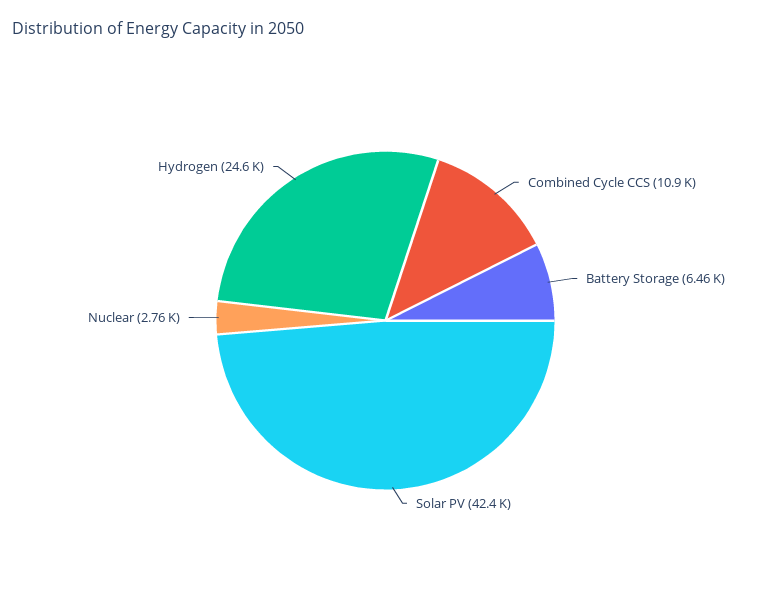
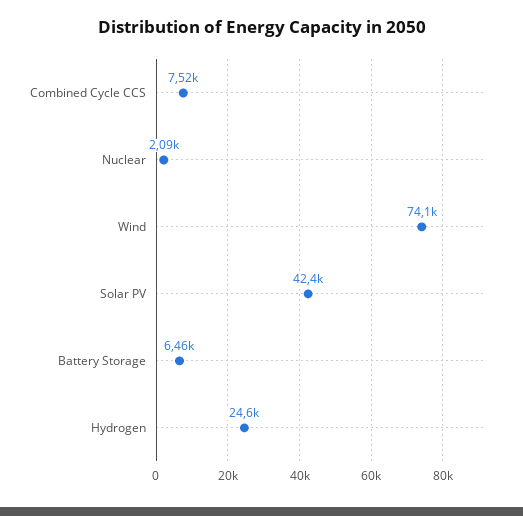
  {
-   "Combined Cycle CCS": 10900,
+   "Combined Cycle CCS": 7520,
    "Battery Storage": 6460,
    "Solar PV": 42400,
-   "Nuclear": 2760,
+   "Nuclear": 2090,
-   "Hydrogen": 24600
+   "Hydrogen": 24600,
+   "Wind": 74100
  }

